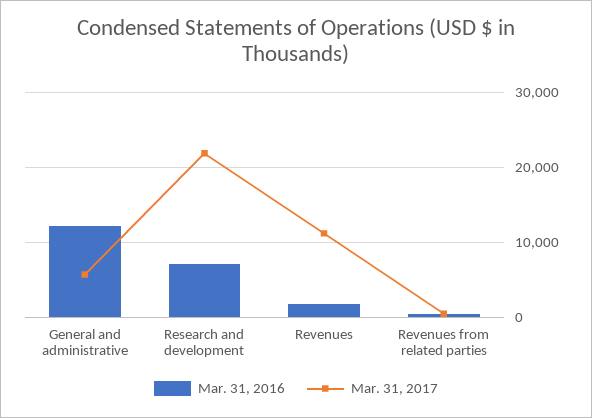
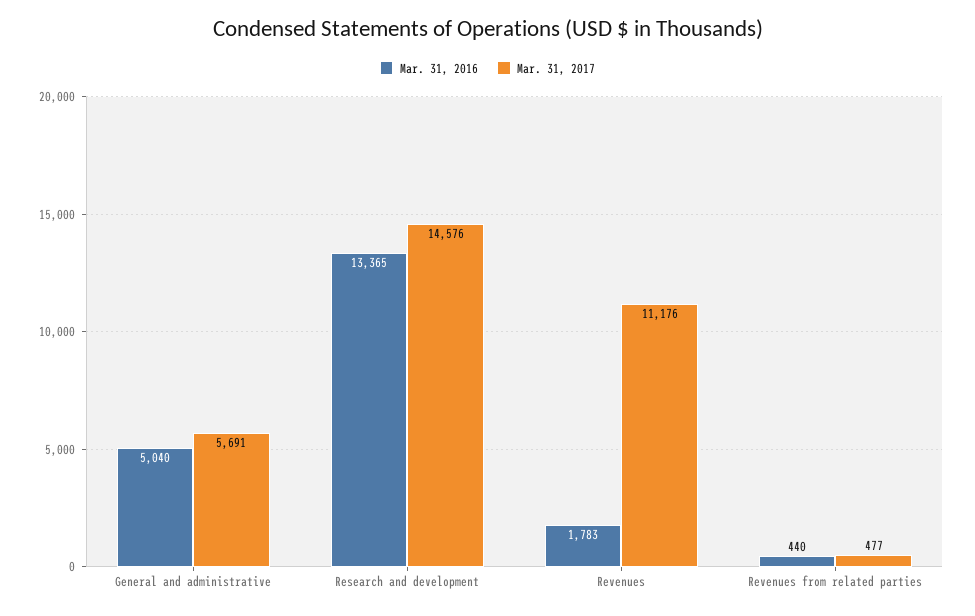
  {
    "Mar. 31, 2016": {
-     "General and administrative": 12000,
+     "General and administrative": 5040,
-     "Research and development": 7000,
+     "Research and development": 13365,
      "Revenues": 1783,
      "Revenues from related parties": 440
    },
    "Mar. 31, 2017": {
      "General and administrative": 5691,
-     "Research and development": 22000,
+     "Research and development": 14576,
      "Revenues": 11176,
      "Revenues from related parties": 477
    }
  }

